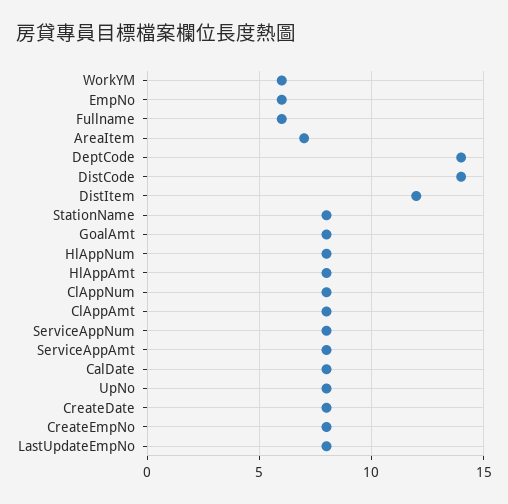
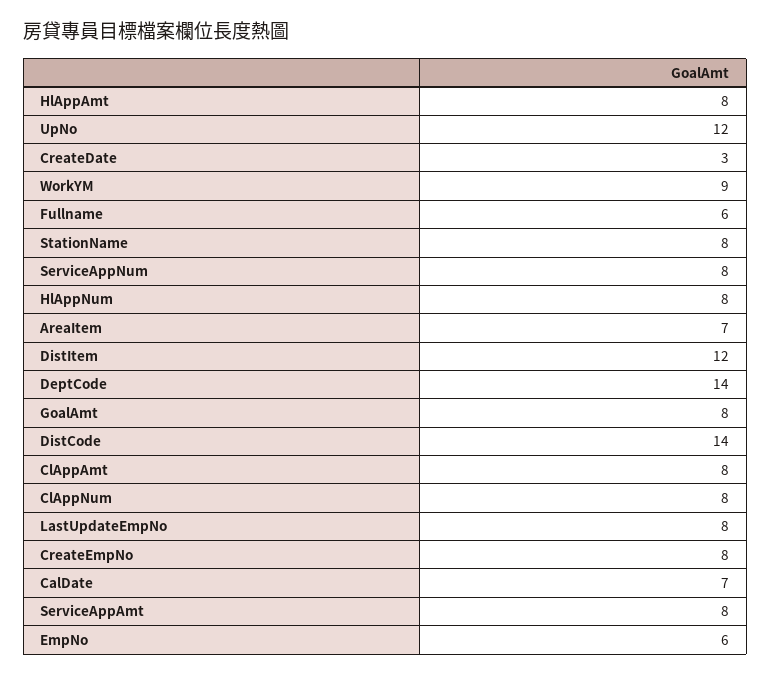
  {
-   "WorkYM": 6,
+   "WorkYM": 9,
    "EmpNo": 6,
    "Fullname": 6,
    "AreaItem": 7,
    "DeptCode": 14,
    "DistCode": 14,
    "DistItem": 12,
    "StationName": 8,
    "GoalAmt": 8,
    "HlAppNum": 8,
    "HlAppAmt": 8,
    "ClAppNum": 8,
    "ClAppAmt": 8,
    "ServiceAppNum": 8,
    "ServiceAppAmt": 8,
-   "CalDate": 8,
+   "CalDate": 7,
-   "UpNo": 8,
+   "UpNo": 12,
-   "CreateDate": 8,
+   "CreateDate": 3,
    "CreateEmpNo": 8,
    "LastUpdateEmpNo": 8
  }

